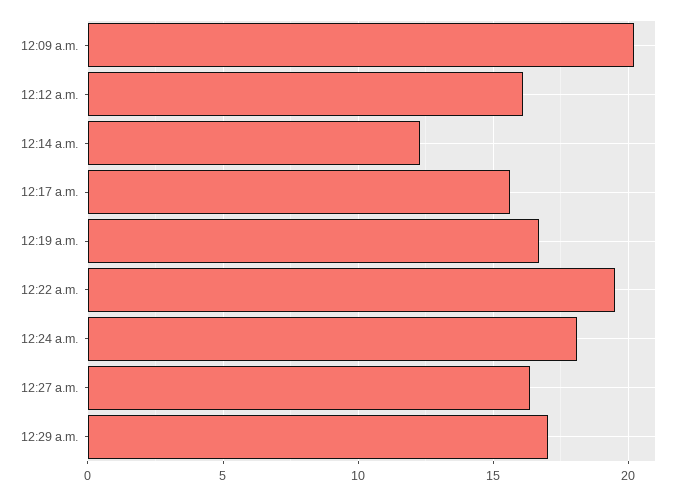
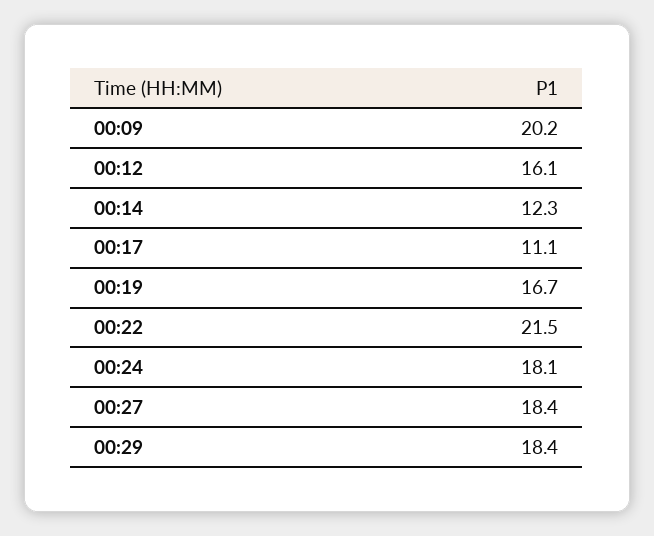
  {
    "12:09 a.m.": 20.2,
    "12:12 a.m.": 16.1,
    "12:14 a.m.": 12.3,
-   "12:17 a.m.": 15.5,
+   "12:17 a.m.": 11.1,
    "12:19 a.m.": 16.7,
-   "12:22 a.m.": 19.5,
+   "12:22 a.m.": 21.5,
    "12:24 a.m.": 18.1,
-   "12:27 a.m.": 16.5,
+   "12:27 a.m.": 18.4,
-   "12:29 a.m.": 17
+   "12:29 a.m.": 18.4
  }

